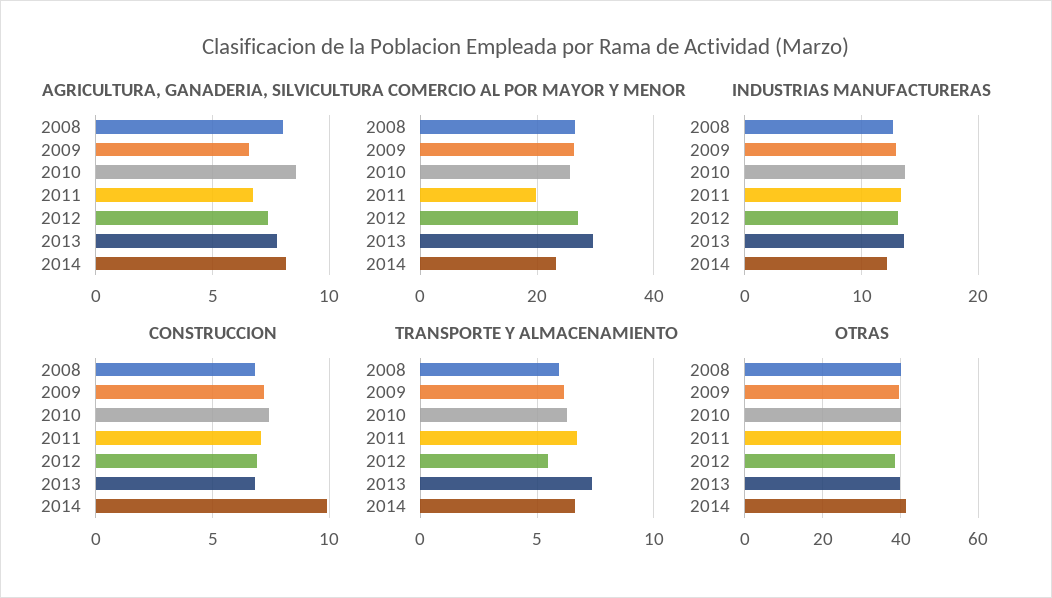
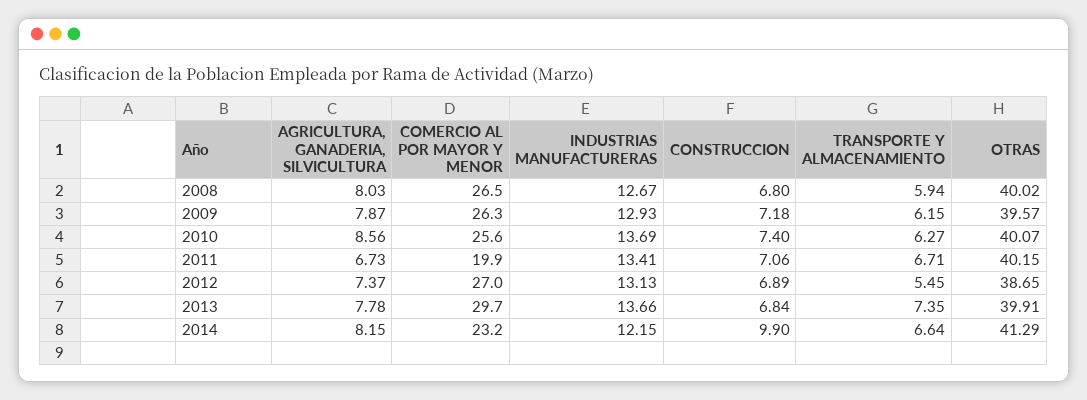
  {
    "AGRICULTURA, GANADERIA, SILVICULTURA": {
      "2008": 8.03,
-     "2009": 6.5,
+     "2009": 7.87,
      "2010": 8.56,
      "2011": 6.73,
      "2012": 7.37,
      "2013": 7.78,
      "2014": 8.15
    },
    "COMERCIO AL POR MAYOR Y MENOR": {
      "2008": 26.5,
      "2009": 26.3,
      "2010": 25.6,
      "2011": 19.9,
      "2012": 27,
      "2013": 29.7,
      "2014": 23.2
    },
    "INDUSTRIAS MANUFACTURERAS": {
      "2008": 12.67,
      "2009": 12.93,
      "2010": 13.69,
      "2011": 13.41,
      "2012": 13.13,
      "2013": 13.66,
      "2014": 12.15
    },
    "CONSTRUCCION": {
      "2008": 6.8,
      "2009": 7.18,
      "2010": 7.4,
      "2011": 7.06,
      "2012": 6.89,
      "2013": 6.84,
      "2014": 9.9
    },
    "TRANSPORTE Y ALMACENAMIENTO": {
      "2008": 5.94,
      "2009": 6.15,
      "2010": 6.27,
      "2011": 6.71,
      "2012": 5.45,
      "2013": 7.35,
      "2014": 6.64
    },
    "OTRAS": {
      "2008": 40.02,
      "2009": 39.57,
      "2010": 40.07,
      "2011": 40.15,
      "2012": 38.65,
      "2013": 39.91,
      "2014": 41.29
    }
  }

